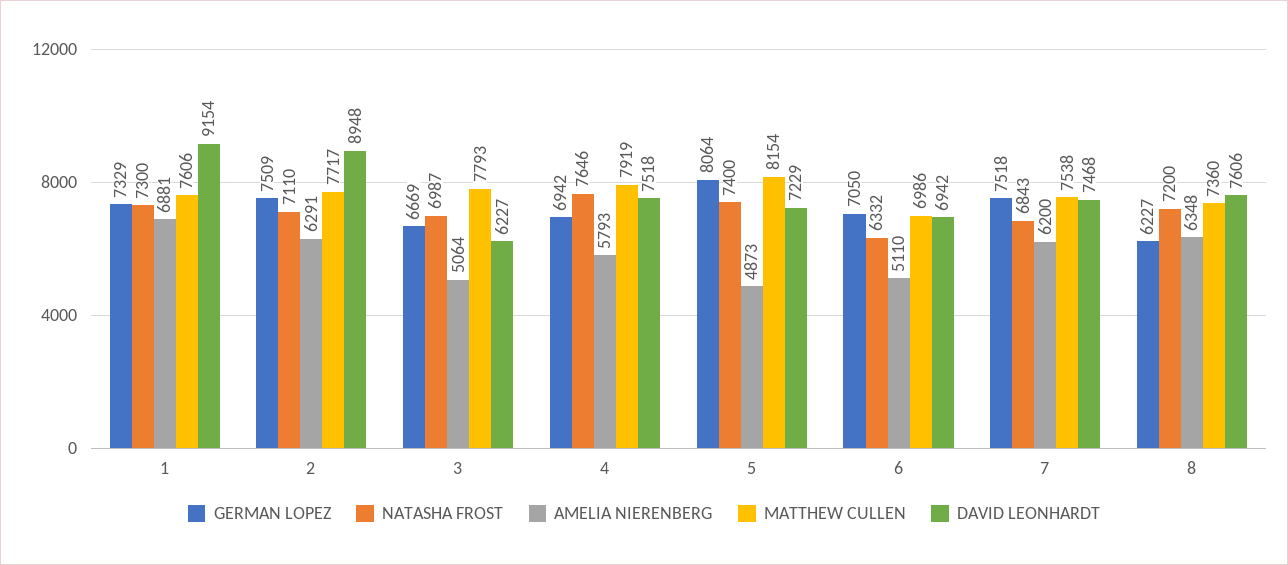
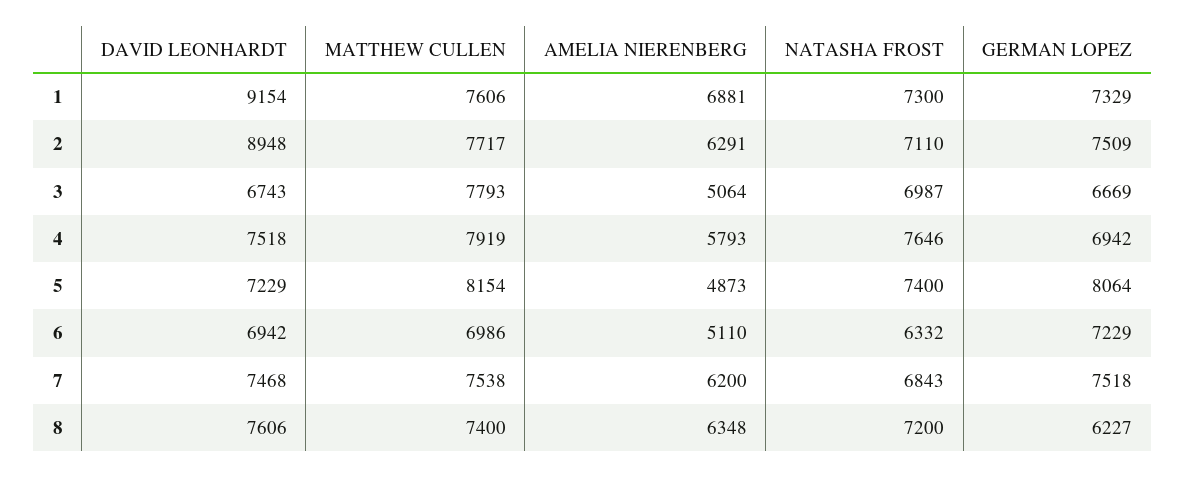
  {
    "GERMAN LOPEZ": {
      "1": 7329,
      "2": 7509,
      "3": 6669,
      "4": 6942,
      "5": 8064,
-     "6": 7050,
+     "6": 7229,
      "7": 7518,
      "8": 6227
    },
    "NATASHA FROST": {
      "1": 7300,
      "2": 7110,
      "3": 6987,
      "4": 7646,
      "5": 7400,
      "6": 6332,
      "7": 6843,
      "8": 7200
    },
    "AMELIA NIERENBERG": {
      "1": 6881,
      "2": 6291,
      "3": 5064,
      "4": 5793,
      "5": 4873,
      "6": 5110,
      "7": 6200,
      "8": 6348
    },
    "MATTHEW CULLEN": {
      "1": 7606,
      "2": 7717,
      "3": 7793,
      "4": 7919,
      "5": 8154,
      "6": 6986,
      "7": 7538,
-     "8": 7360
+     "8": 7400
    },
    "DAVID LEONHARDT": {
      "1": 9154,
      "2": 8948,
-     "3": 6227,
+     "3": 6743,
      "4": 7518,
      "5": 7229,
      "6": 6942,
      "7": 7468,
      "8": 7606
    }
  }

